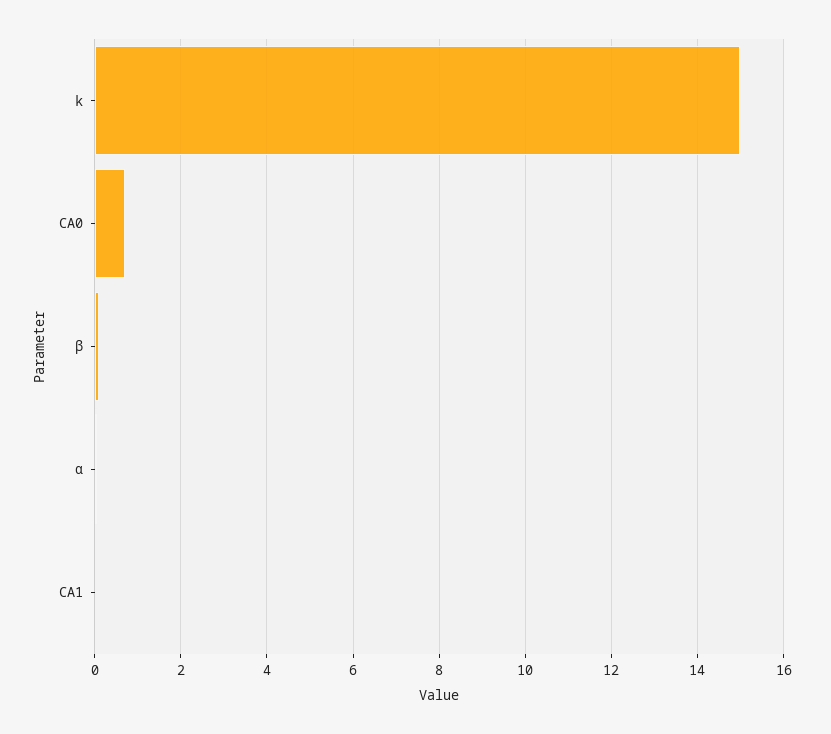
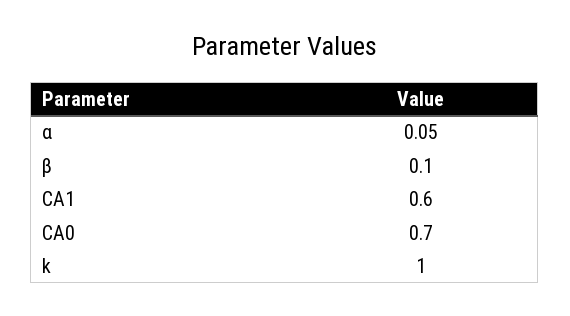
  {
-   "k": 15,
+   "k": 1,
    "CA0": 0.7,
    "β": 0.1,
    "α": 0.05,
-   "CA1": 0
+   "CA1": 0.6
  }

